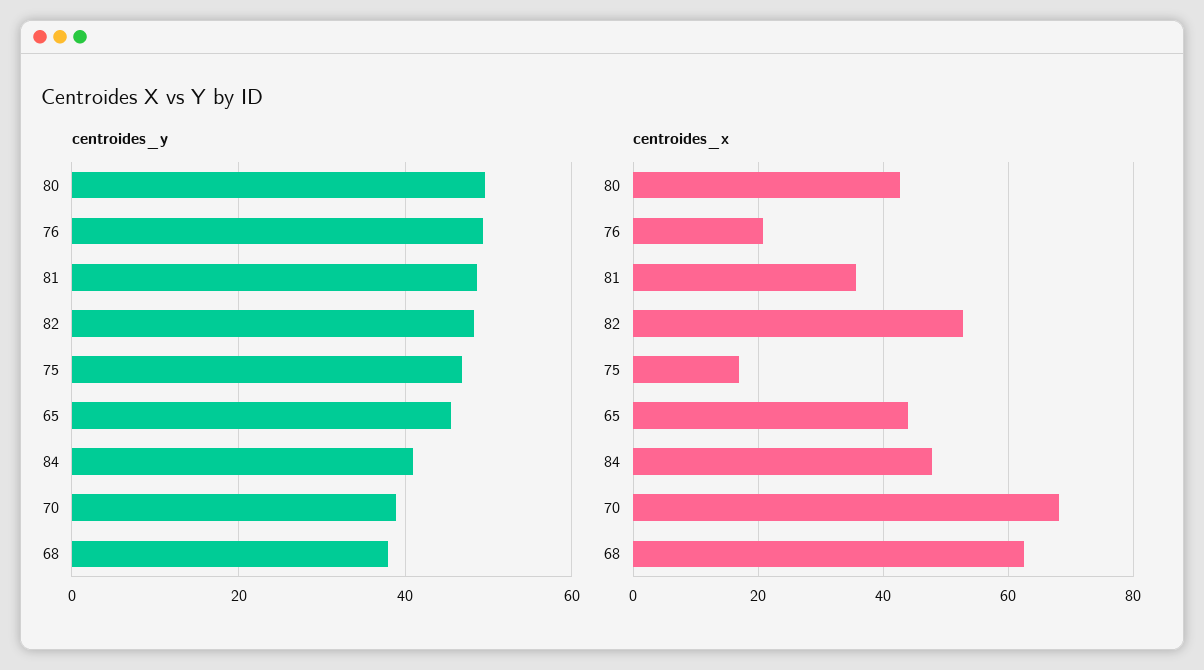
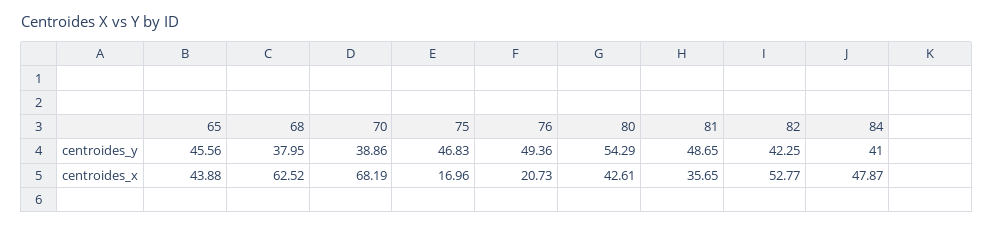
  {
    "centroides_y": {
-     "80": 50,
+     "80": 54.29,
      "76": 49.36,
      "81": 48.65,
-     "82": 48,
+     "82": 42.25,
      "75": 46.83,
      "65": 45.56,
      "84": 41,
      "70": 38.86,
      "68": 37.95
    },
    "centroides_x": {
      "80": 42.61,
      "76": 20.73,
      "81": 35.65,
      "82": 52.77,
      "75": 16.96,
      "65": 43.88,
      "84": 47.87,
      "70": 68.19,
      "68": 62.52
    }
  }

